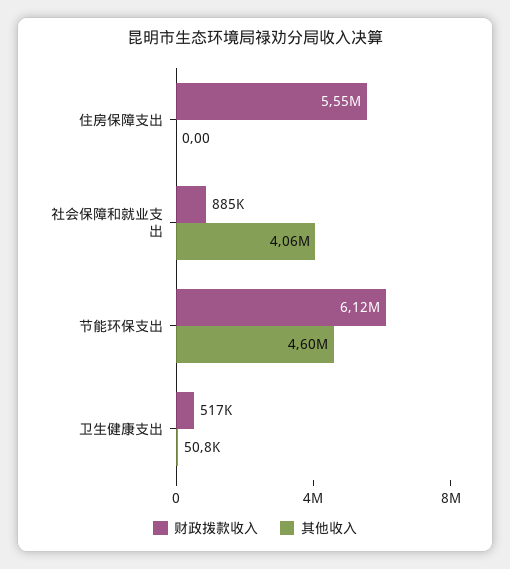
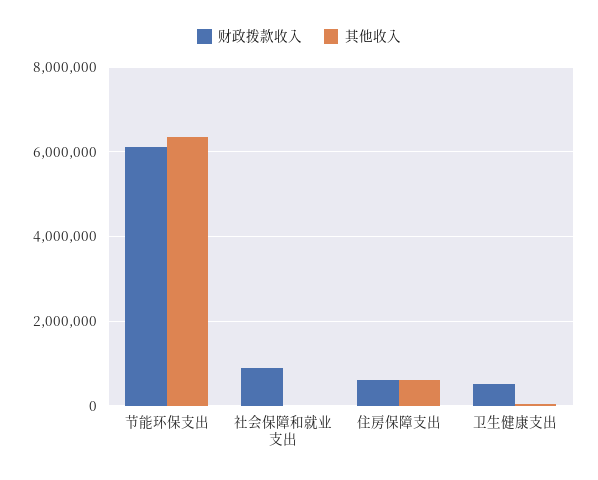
  {
    "财政拨款收入": {
-     "住房保障支出": 5550000,
+     "住房保障支出": 600000,
      "社会保障和就业支出": 885000,
      "节能环保支出": 6120000,
      "卫生健康支出": 517000
    },
    "其他收入": {
-     "住房保障支出": 0,
+     "住房保障支出": 600000,
-     "社会保障和就业支出": 4060000,
+     "社会保障和就业支出": 0,
-     "节能环保支出": 4600000,
+     "节能环保支出": 6400000,
      "卫生健康支出": 50800
    }
  }

